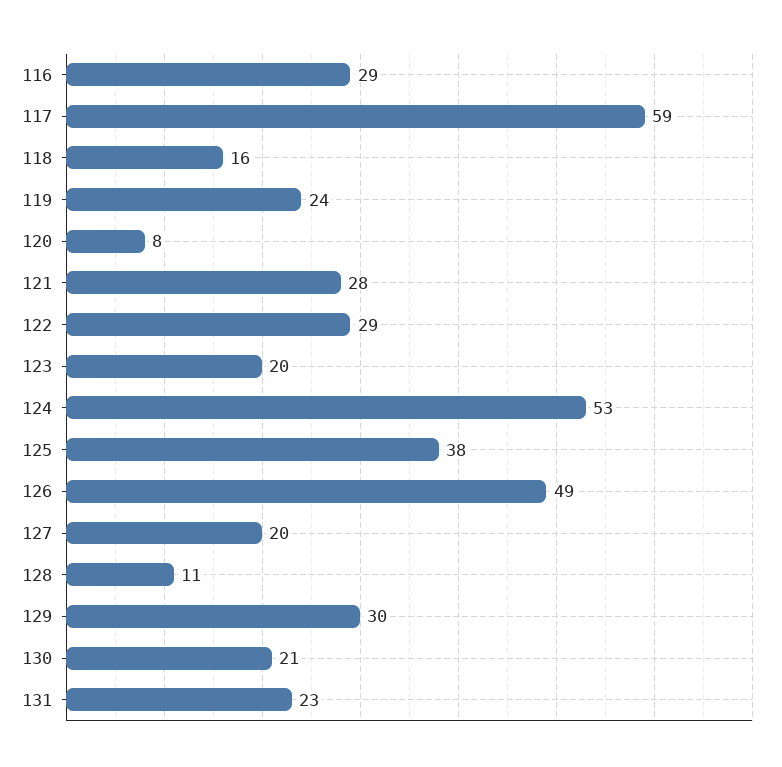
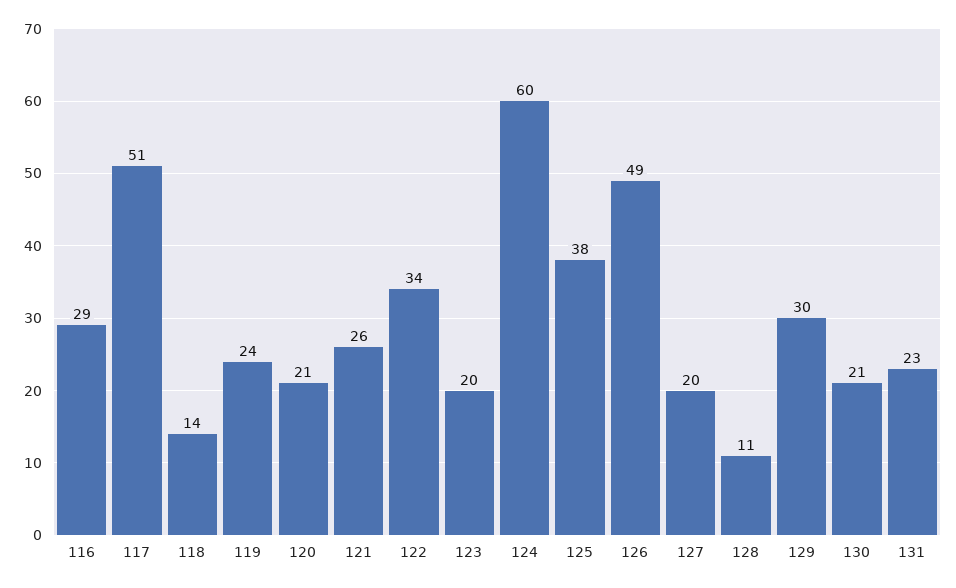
  {
    "116": 29,
-   "117": 59,
+   "117": 51,
-   "118": 16,
+   "118": 14,
    "119": 24,
-   "120": 8,
+   "120": 21,
-   "121": 28,
+   "121": 26,
-   "122": 29,
+   "122": 34,
    "123": 20,
-   "124": 53,
+   "124": 60,
    "125": 38,
    "126": 49,
    "127": 20,
    "128": 11,
    "129": 30,
    "130": 21,
    "131": 23
  }

